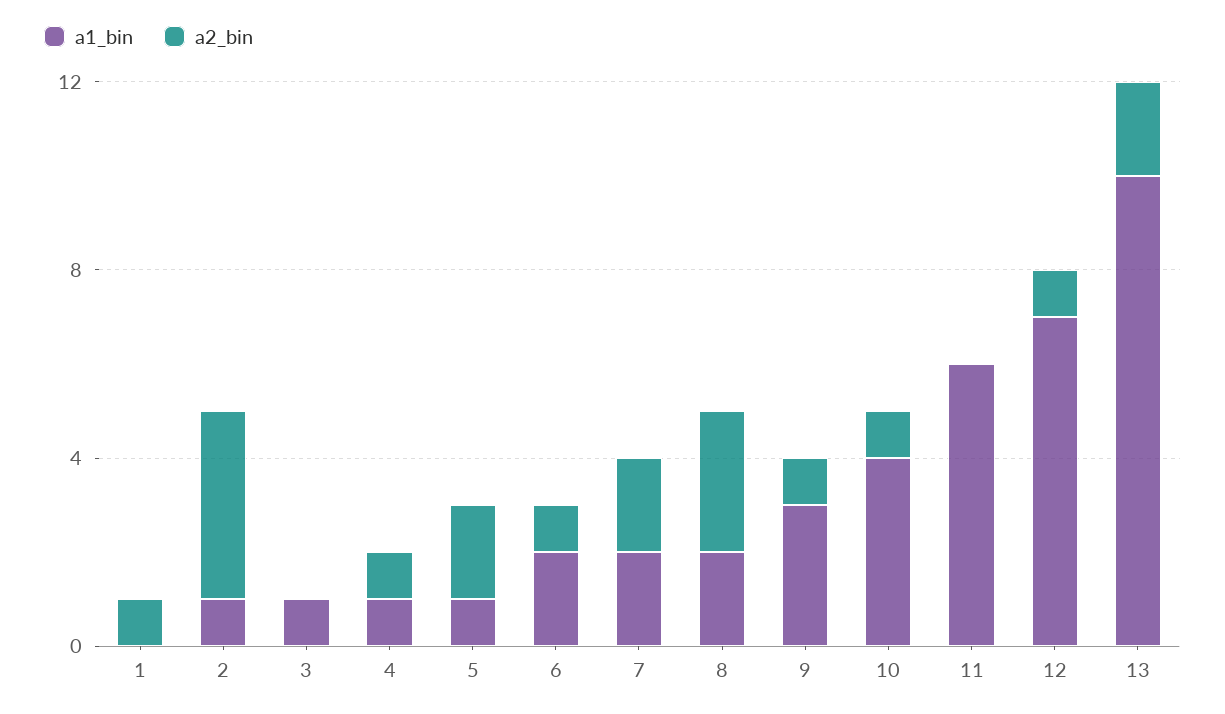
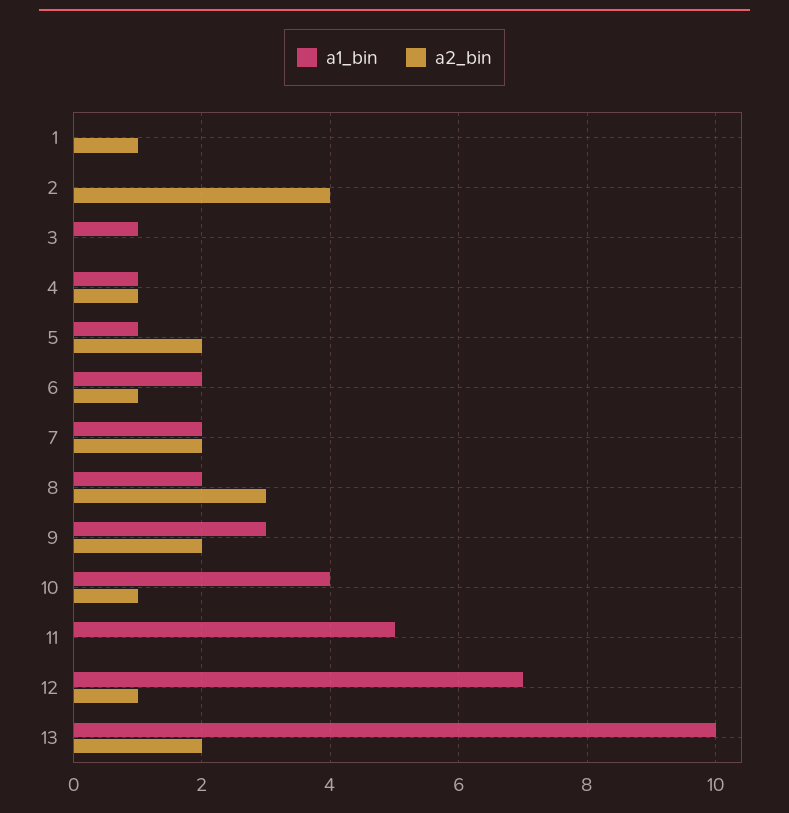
  {
    "a1_bin": {
      "1": 0,
-     "2": 1,
+     "2": 0,
      "3": 1,
      "4": 1,
      "5": 1,
      "6": 2,
      "7": 2,
      "8": 2,
      "9": 3,
      "10": 4,
-     "11": 6,
+     "11": 5,
      "12": 7,
      "13": 10
    },
    "a2_bin": {
      "1": 1,
      "2": 4,
      "3": 0,
      "4": 1,
      "5": 2,
      "6": 1,
      "7": 2,
      "8": 3,
-     "9": 1,
+     "9": 2,
      "10": 1,
      "11": 0,
      "12": 1,
      "13": 2
    }
  }

